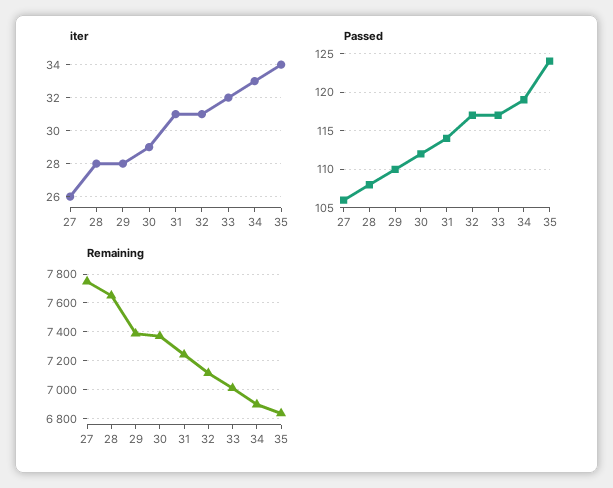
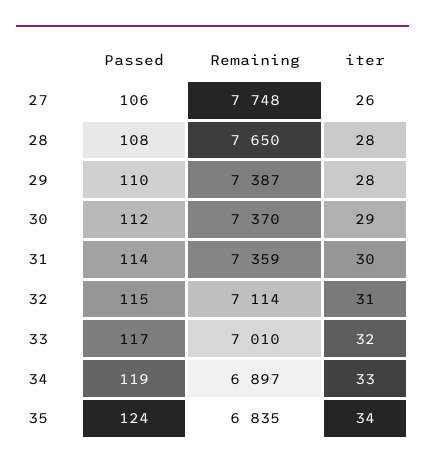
  {
    "iter": {
      "27": 26,
      "28": 28,
      "29": 28,
      "30": 29,
-     "31": 31,
+     "31": 30,
      "32": 31,
      "33": 32,
      "34": 33,
      "35": 34
    },
    "Passed": {
      "27": 106,
      "28": 108,
      "29": 110,
      "30": 112,
      "31": 114,
-     "32": 117,
+     "32": 115,
      "33": 117,
      "34": 119,
      "35": 124
    },
    "Remaining": {
      "27": 7748,
      "28": 7650,
      "29": 7387,
      "30": 7370,
-     "31": 7250,
+     "31": 7359,
      "32": 7114,
      "33": 7010,
      "34": 6897,
      "35": 6835
    }
  }

